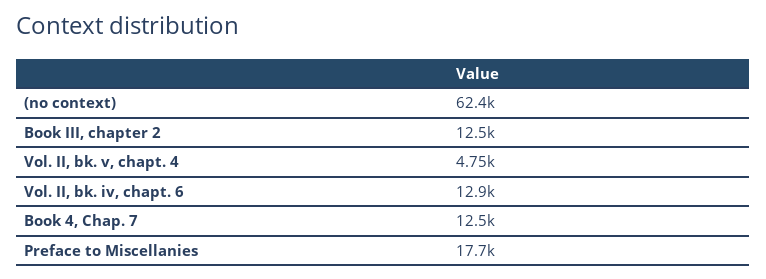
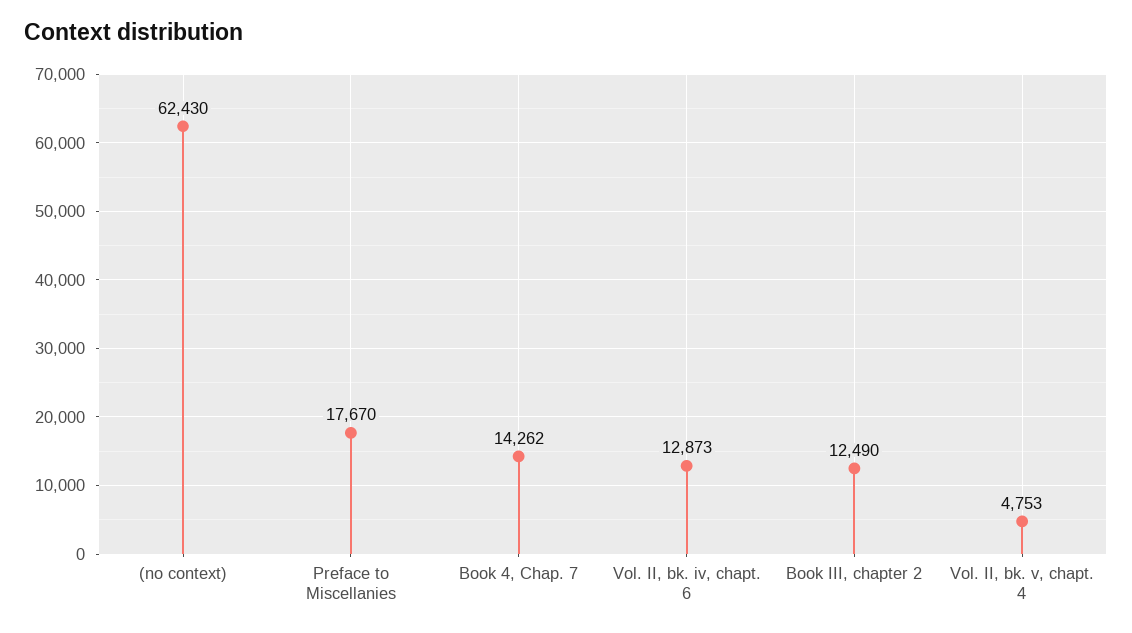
  {
    "(no context)": 62430,
    "Book III, chapter 2": 12490,
    "Vol. II, bk. v, chapt. 4": 4753,
    "Vol. II, bk. iv, chapt. 6": 12873,
-   "Book 4, Chap. 7": 12500,
+   "Book 4, Chap. 7": 14262,
    "Preface to Miscellanies": 17670
  }

